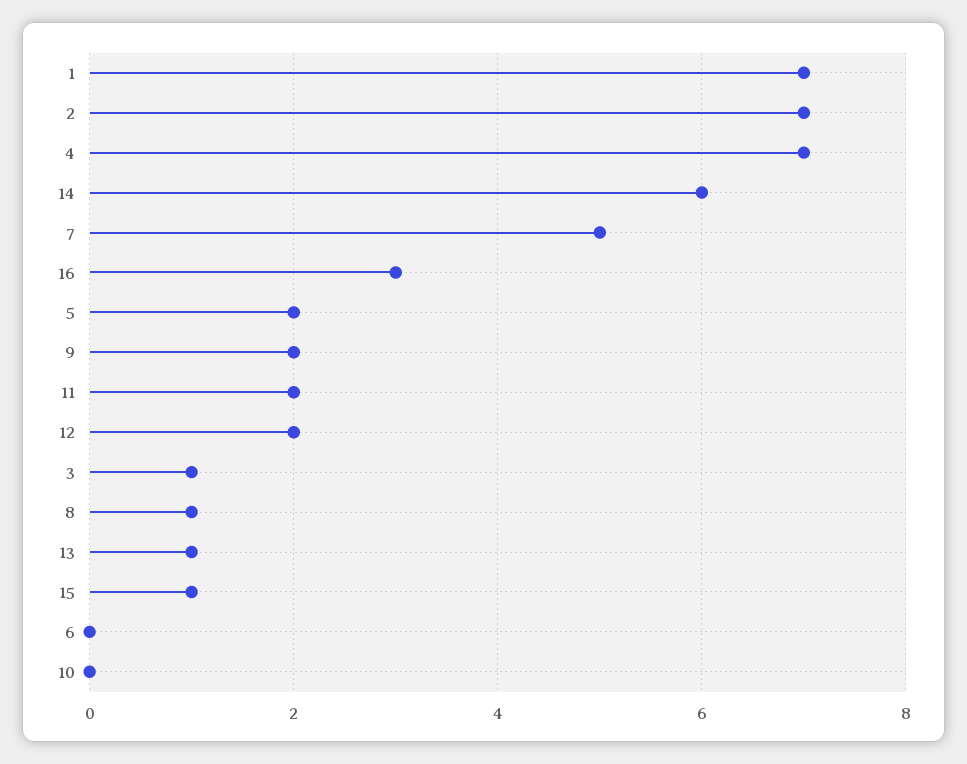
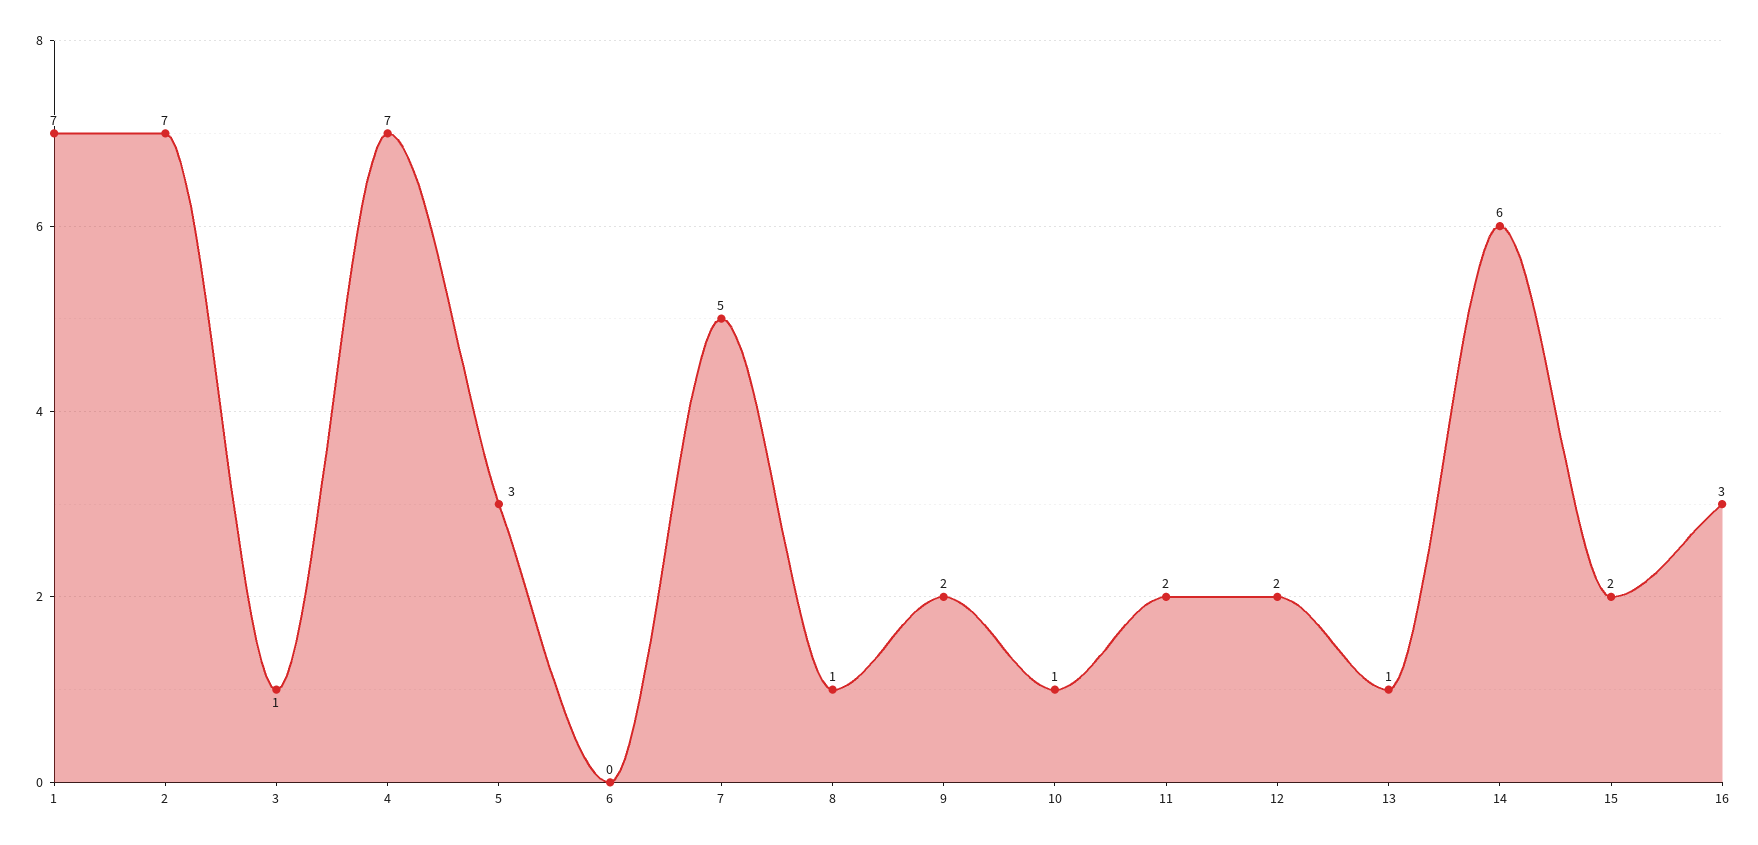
  {
    "1": 7,
    "2": 7,
    "4": 7,
    "14": 6,
    "7": 5,
    "16": 3,
-   "5": 2,
+   "5": 3,
    "9": 2,
    "11": 2,
    "12": 2,
    "3": 1,
    "8": 1,
    "13": 1,
-   "15": 1,
+   "15": 2,
    "6": 0,
-   "10": 0
+   "10": 1
  }

